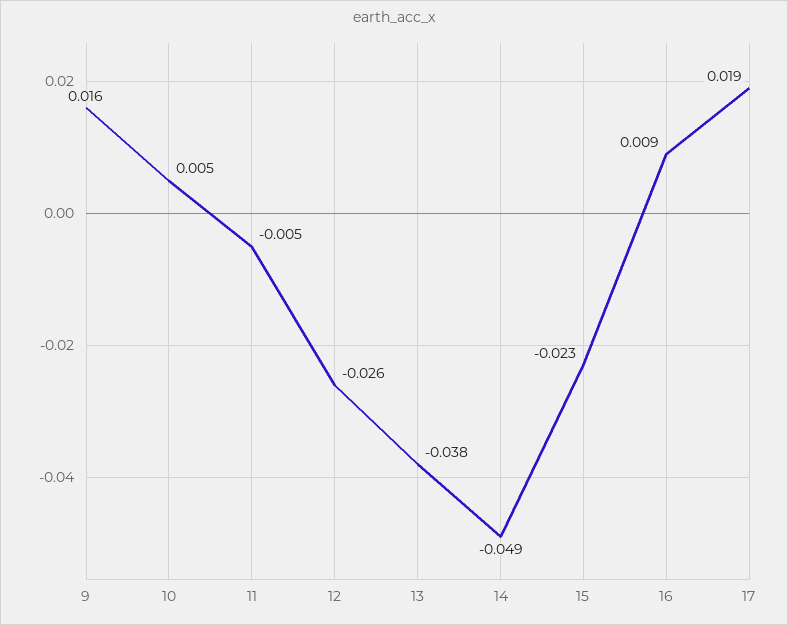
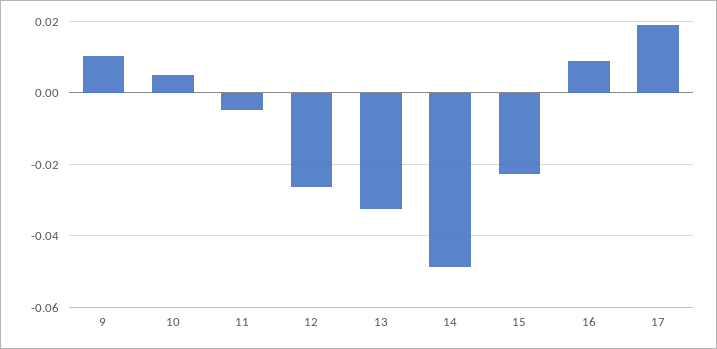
  {
-   "9": 0.016,
+   "9": 0.01,
    "10": 0.005,
    "11": -0.005,
    "12": -0.026,
-   "13": -0.038,
+   "13": -0.032,
    "14": -0.049,
    "15": -0.023,
    "16": 0.009,
    "17": 0.019
  }

